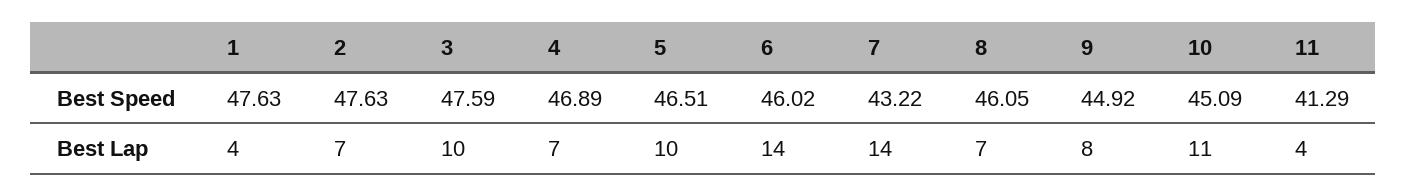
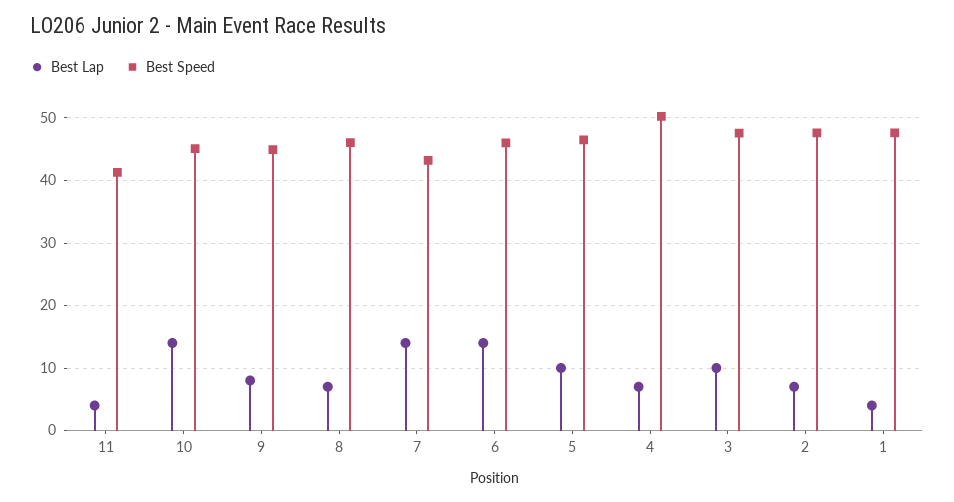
  {
    "Best Speed": {
      "1": 47.63,
      "2": 47.63,
      "3": 47.59,
-     "4": 46.89,
+     "4": 50,
      "5": 46.51,
      "6": 46.02,
      "7": 43.22,
      "8": 46.05,
      "9": 44.92,
      "10": 45.09,
      "11": 41.29
    },
    "Best Lap": {
      "1": 4,
      "2": 7,
      "3": 10,
      "4": 7,
      "5": 10,
      "6": 14,
      "7": 14,
      "8": 7,
      "9": 8,
-     "10": 11,
+     "10": 14,
      "11": 4
    }
  }

